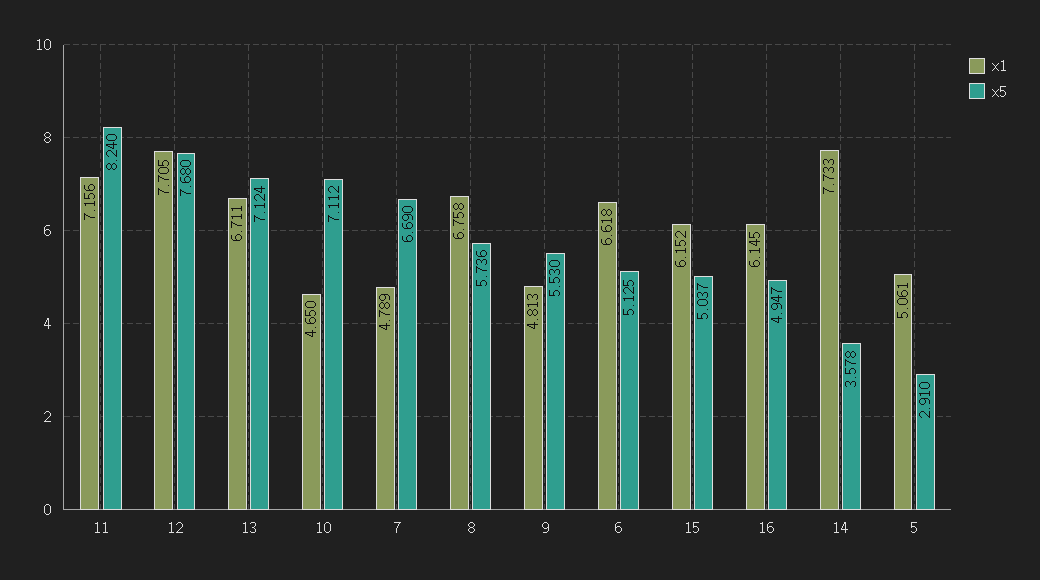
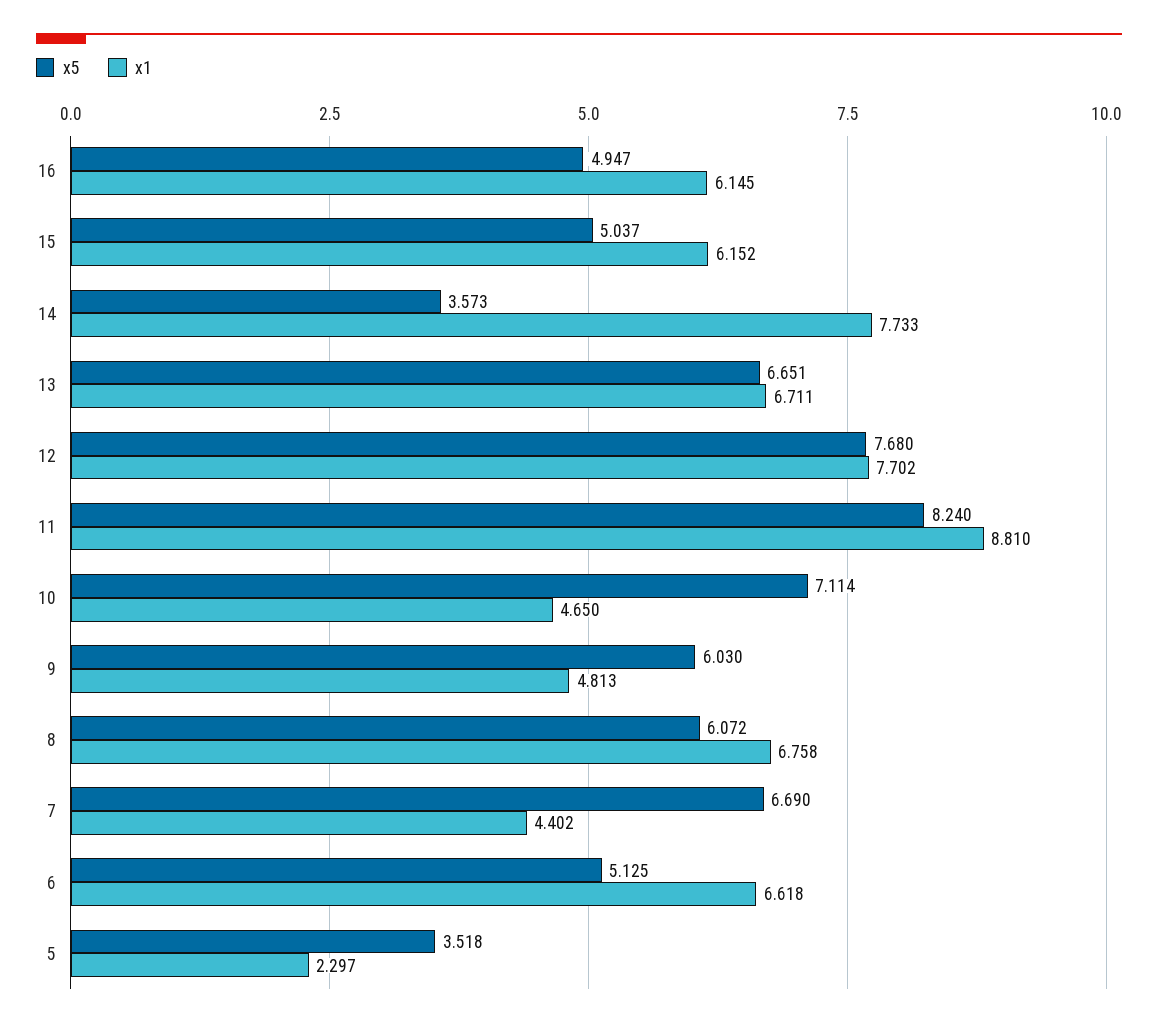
  {
    "x1": {
-     "11": 7.156,
+     "11": 8.81,
-     "12": 7.705,
+     "12": 7.702,
      "13": 6.711,
      "10": 4.65,
-     "7": 4.789,
+     "7": 4.402,
      "8": 6.758,
      "9": 4.813,
      "6": 6.618,
      "15": 6.152,
      "16": 6.145,
      "14": 7.733,
-     "5": 5.061
+     "5": 2.297
    },
    "x5": {
      "11": 8.24,
      "12": 7.68,
-     "13": 7.124,
+     "13": 6.651,
-     "10": 7.112,
+     "10": 7.114,
      "7": 6.69,
-     "8": 5.736,
+     "8": 6.072,
-     "9": 5.53,
+     "9": 6.03,
      "6": 5.125,
      "15": 5.037,
      "16": 4.947,
-     "14": 3.578,
+     "14": 3.573,
-     "5": 2.91
+     "5": 3.518
    }
  }

